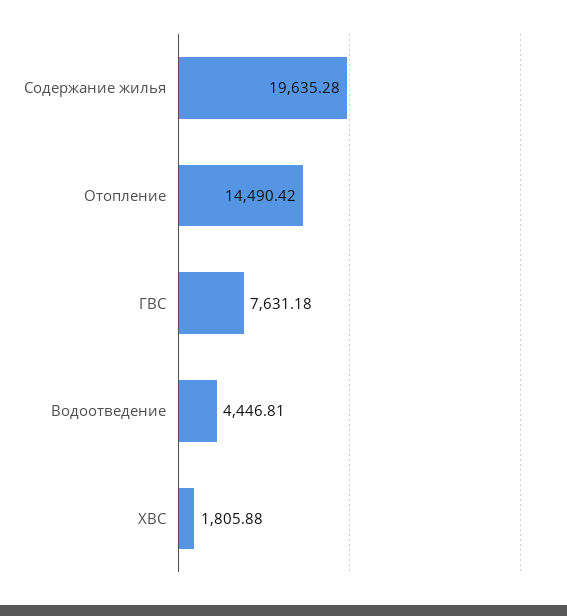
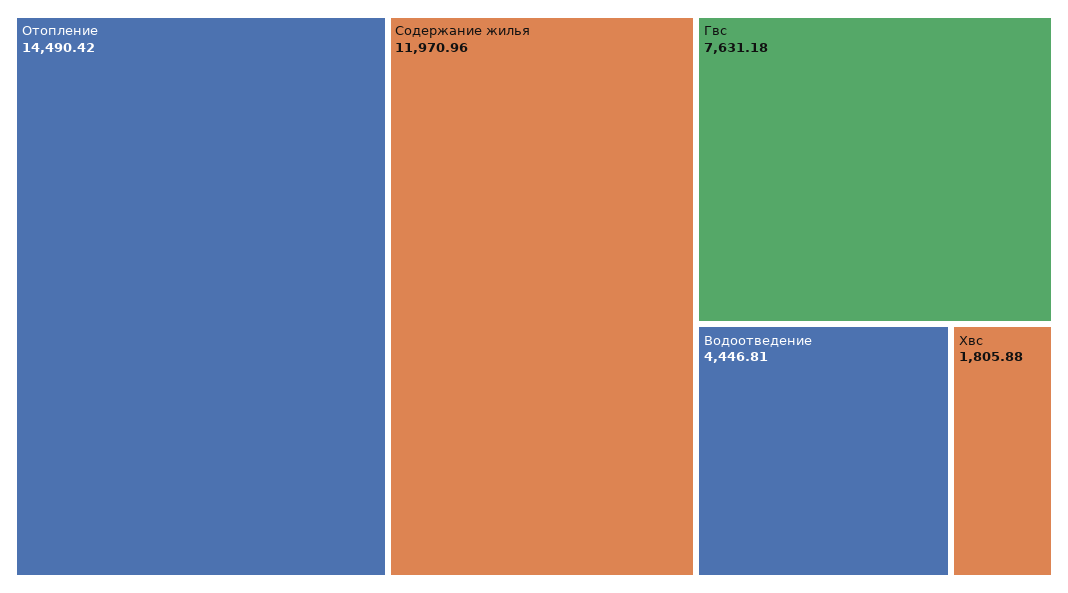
  {
-   "Содержание жилья": 19635.28,
+   "Содержание жилья": 11970.96,
    "Отопление": 14490.42,
    "ГВС": 7631.18,
    "Водоотведение": 4446.81,
    "ХВС": 1805.88
  }

